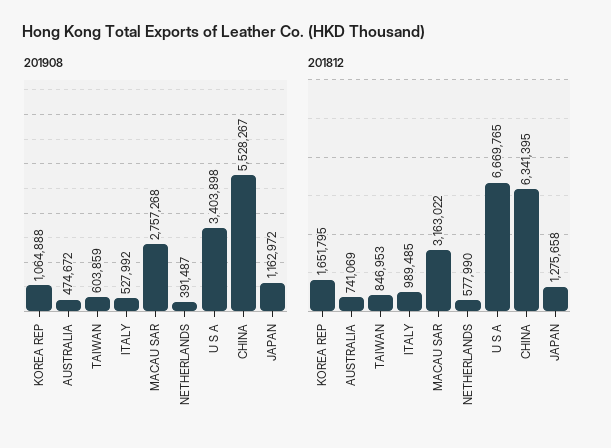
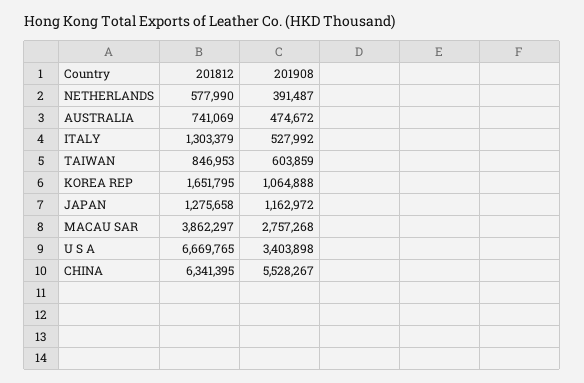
  {
    "201908": {
      "KOREA REP": 1064888,
      "AUSTRALIA": 474672,
      "TAIWAN": 603859,
      "ITALY": 527992,
      "MACAU SAR": 2757268,
      "NETHERLANDS": 391487,
      "U S A": 3403898,
      "CHINA": 5528267,
      "JAPAN": 1162972
    },
    "201812": {
      "KOREA REP": 1651795,
      "AUSTRALIA": 741069,
      "TAIWAN": 846953,
-     "ITALY": 989485,
+     "ITALY": 1303379,
-     "MACAU SAR": 3163022,
+     "MACAU SAR": 3862297,
      "NETHERLANDS": 577990,
      "U S A": 6669765,
      "CHINA": 6341395,
      "JAPAN": 1275658
    }
  }

